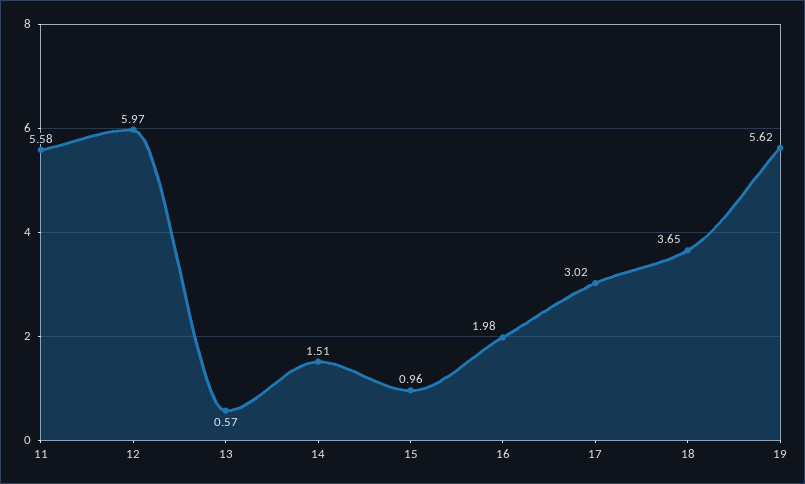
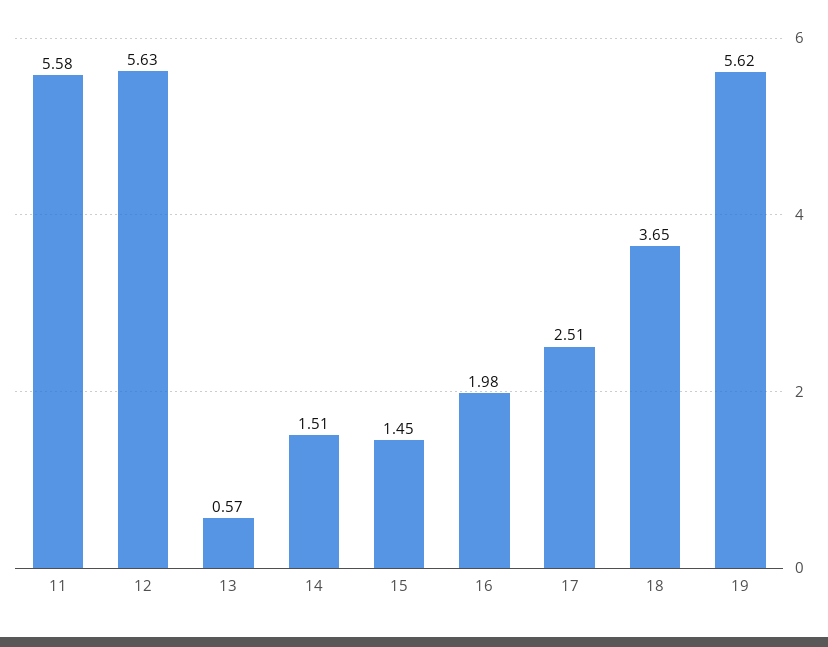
  {
    "11": 5.58,
-   "12": 5.97,
+   "12": 5.63,
    "13": 0.57,
    "14": 1.51,
-   "15": 0.96,
+   "15": 1.45,
    "16": 1.98,
-   "17": 3.02,
+   "17": 2.51,
    "18": 3.65,
    "19": 5.62
  }

